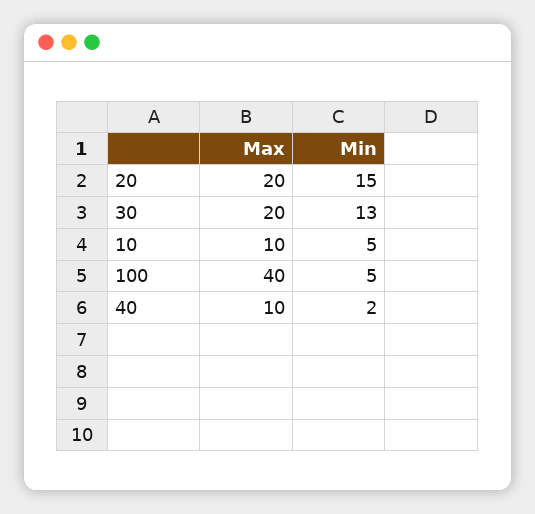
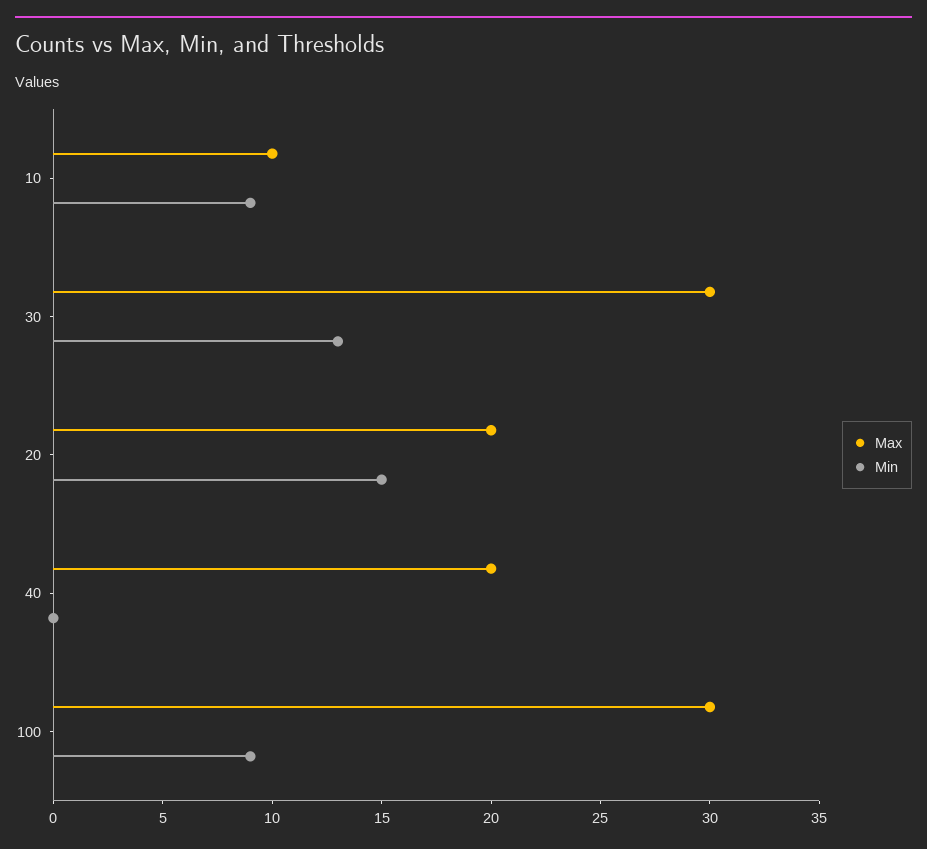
  {
    "Max": {
      "20": 20,
-     "30": 20,
+     "30": 30,
      "10": 10,
-     "100": 40,
+     "100": 30,
-     "40": 10
+     "40": 20
    },
    "Min": {
      "20": 15,
      "30": 13,
-     "10": 5,
+     "10": 9,
-     "100": 5,
+     "100": 9,
-     "40": 2
+     "40": 0
    }
  }

